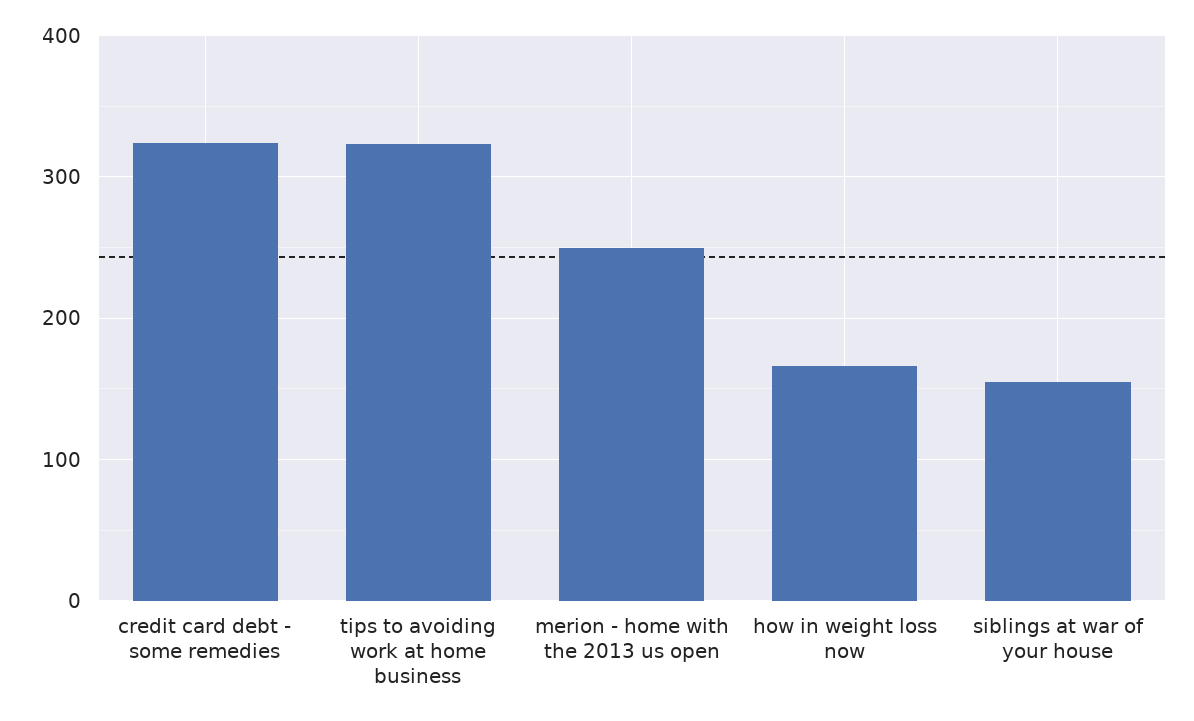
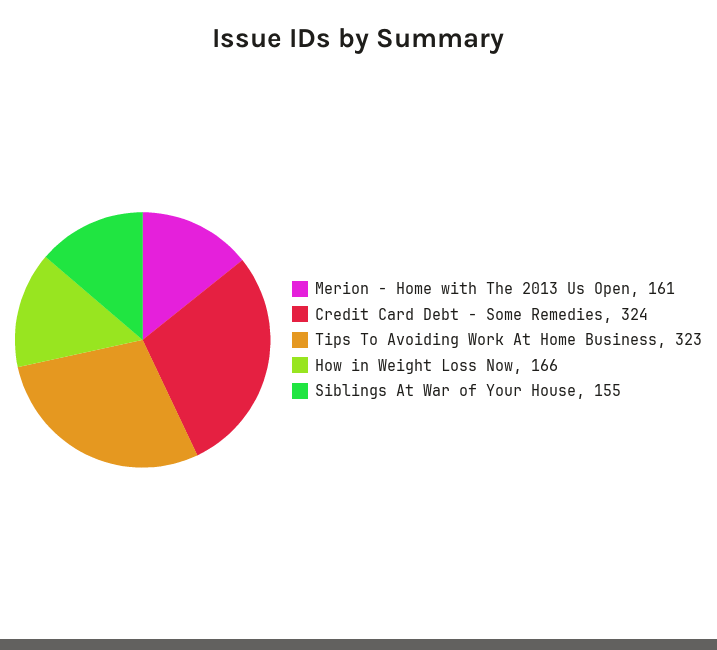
  {
    "credit card debt - some remedies": 324,
    "tips to avoiding work at home business": 323,
-   "merion - home with the 2013 us open": 250,
+   "merion - home with the 2013 us open": 161,
    "how in weight loss now": 166,
    "siblings at war of your house": 155
  }

